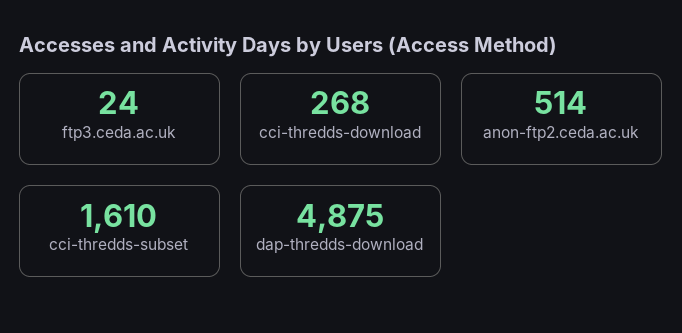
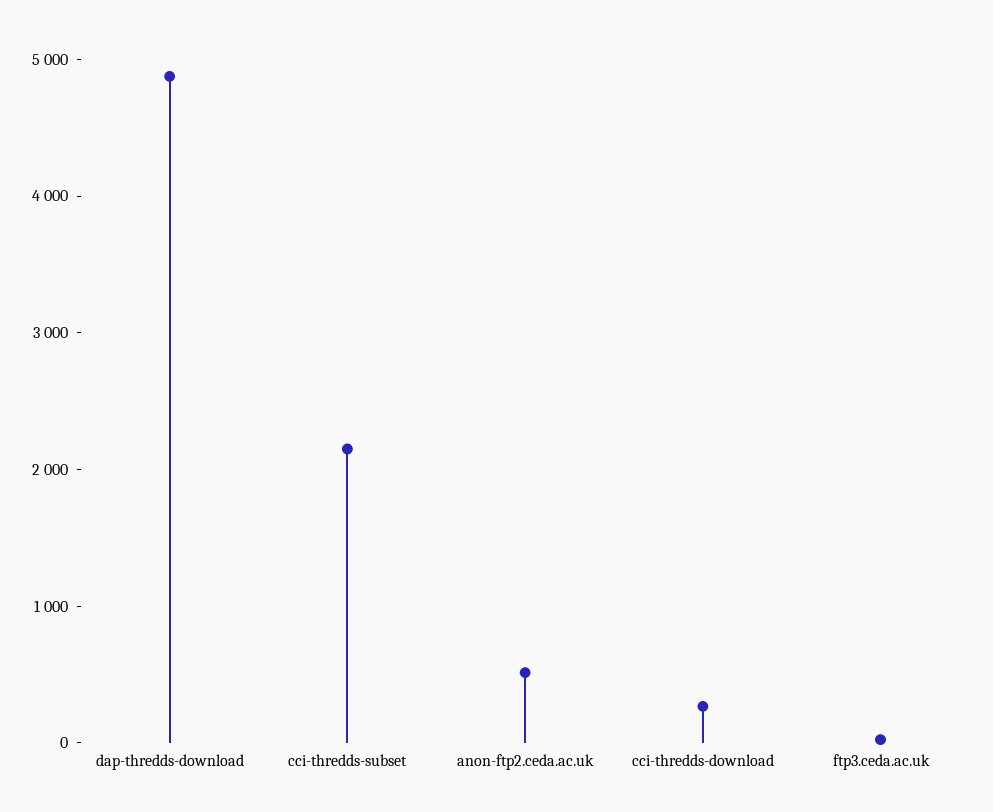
  {
    "ftp3.ceda.ac.uk": 24,
    "cci-thredds-download": 268,
    "anon-ftp2.ceda.ac.uk": 514,
-   "cci-thredds-subset": 1610,
+   "cci-thredds-subset": 2200,
    "dap-thredds-download": 4875
  }

